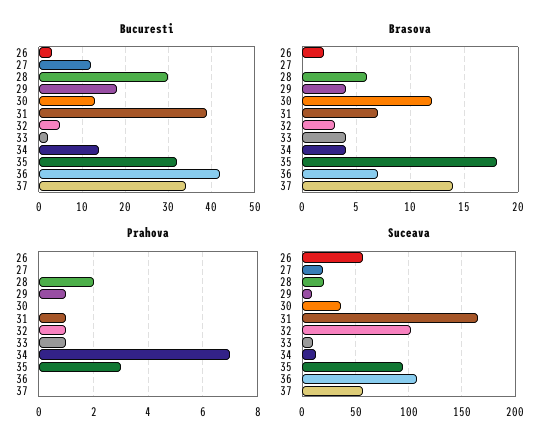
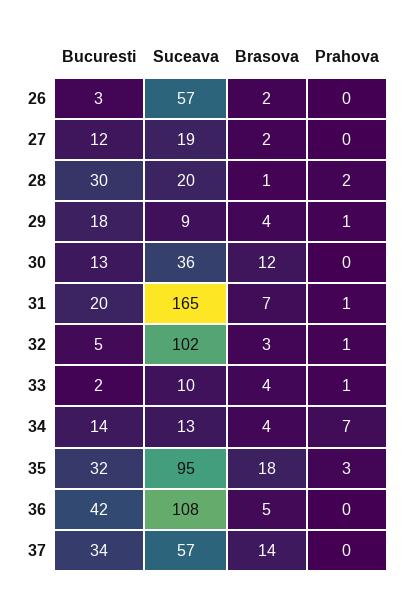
  {
    "Bucuresti": {
      "26": 3,
      "27": 12,
      "28": 30,
      "29": 18,
      "30": 13,
-     "31": 40,
+     "31": 20,
      "32": 5,
      "33": 2,
      "34": 14,
      "35": 32,
      "36": 42,
      "37": 34
    },
    "Brasova": {
      "26": 2,
-     "27": 0,
+     "27": 2,
-     "28": 6,
+     "28": 1,
      "29": 4,
      "30": 12,
      "31": 7,
      "32": 3,
      "33": 4,
      "34": 4,
      "35": 18,
-     "36": 7,
+     "36": 5,
      "37": 14
    },
    "Prahova": {
      "26": 0,
      "27": 0,
      "28": 2,
      "29": 1,
      "30": 0,
      "31": 1,
      "32": 1,
      "33": 1,
      "34": 7,
      "35": 3,
      "36": 0,
      "37": 0
    },
    "Suceava": {
      "26": 57,
      "27": 19,
      "28": 20,
      "29": 9,
      "30": 36,
      "31": 165,
      "32": 102,
      "33": 10,
      "34": 13,
      "35": 95,
      "36": 108,
      "37": 57
    }
  }

